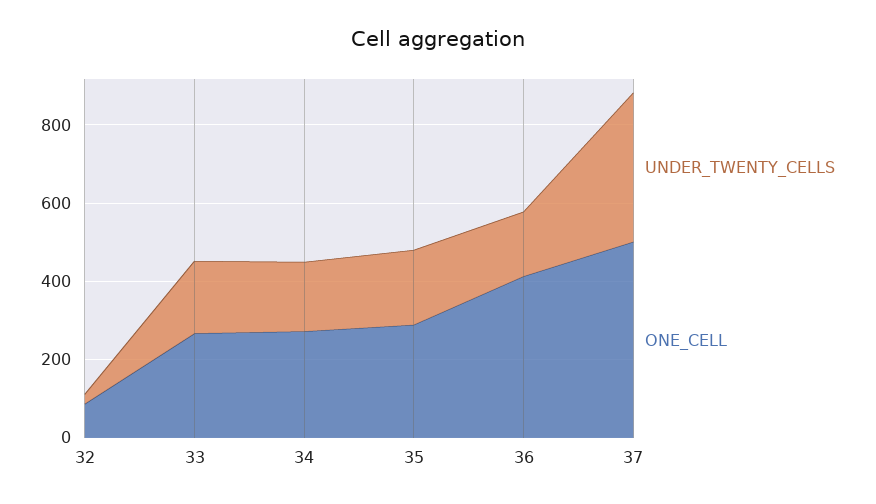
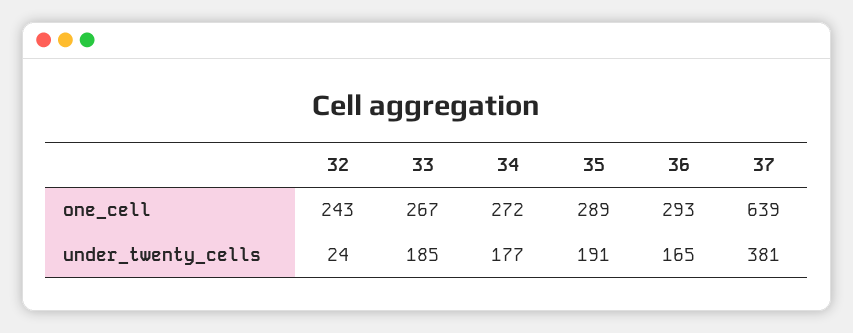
  {
    "UNDER_TWENTY_CELLS": {
      "32": 24,
      "33": 185,
      "34": 177,
      "35": 191,
      "36": 165,
      "37": 381
    },
    "ONE_CELL": {
-     "32": 100,
+     "32": 243,
      "33": 267,
      "34": 272,
      "35": 289,
-     "36": 400,
+     "36": 293,
-     "37": 500
+     "37": 639
    }
  }

